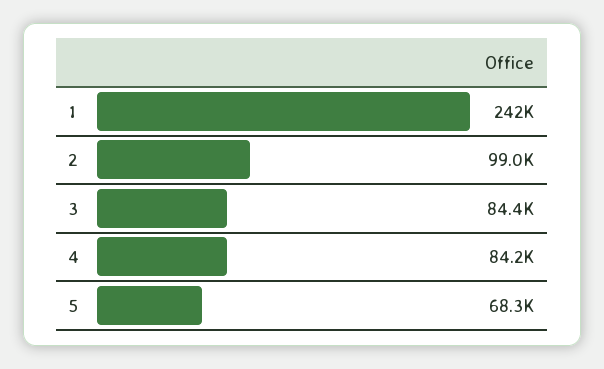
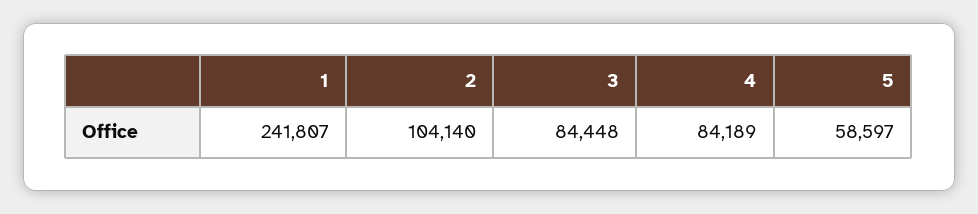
  {
    "1": 241807,
-   "2": 99000,
+   "2": 104140,
    "3": 84448,
    "4": 84189,
-   "5": 68300
+   "5": 58597
  }

